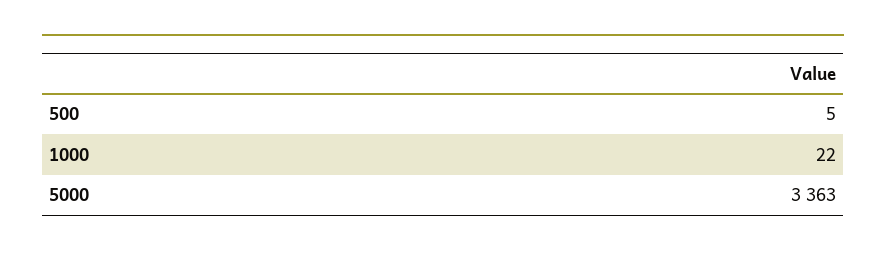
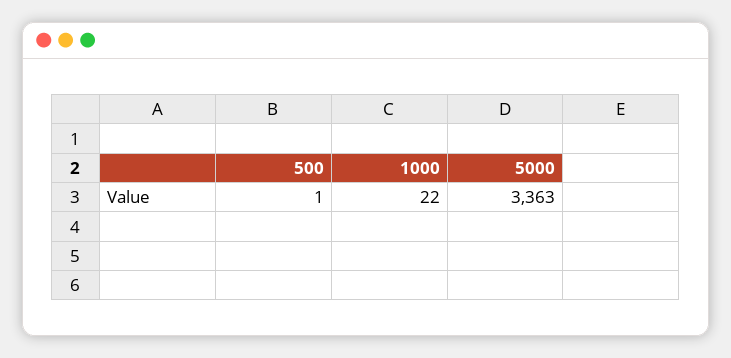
  {
-   "500": 5,
+   "500": 1,
    "1000": 22,
    "5000": 3363
  }

